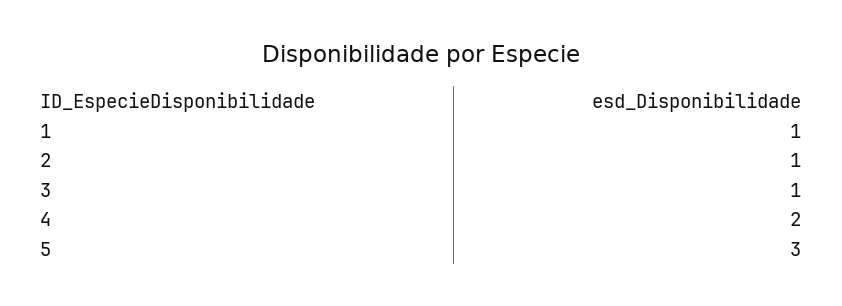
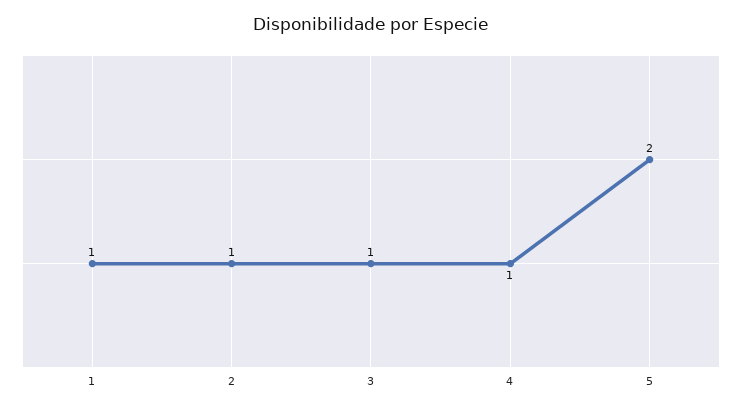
  {
    "1": 1,
    "2": 1,
    "3": 1,
-   "4": 2,
+   "4": 1,
-   "5": 3
+   "5": 2
  }

